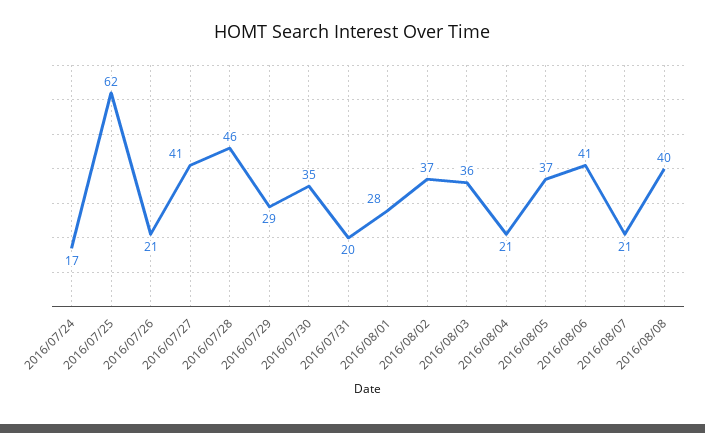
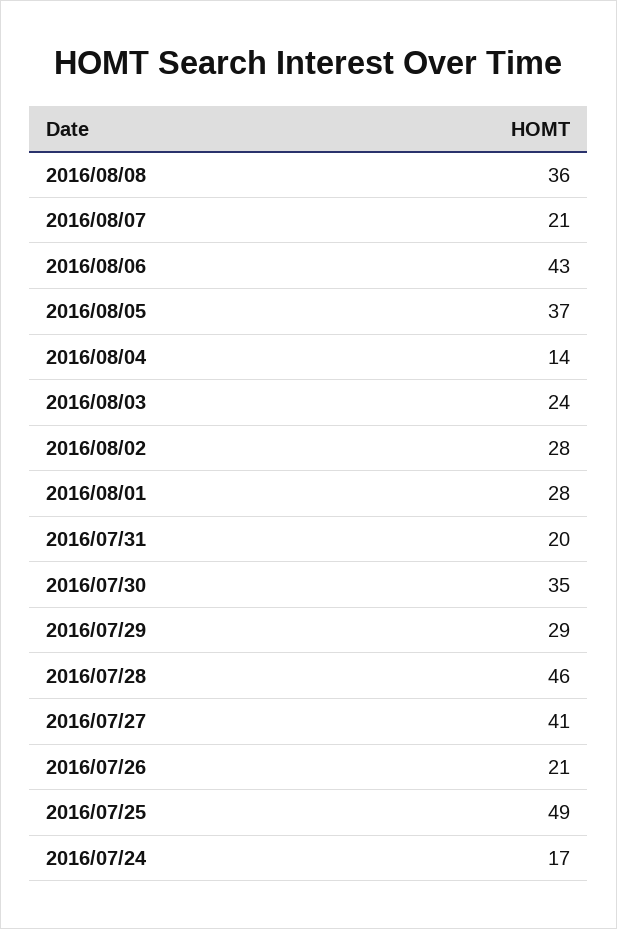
  {
    "2016/07/24": 17,
-   "2016/07/25": 62,
+   "2016/07/25": 49,
    "2016/07/26": 21,
    "2016/07/27": 41,
    "2016/07/28": 46,
    "2016/07/29": 29,
    "2016/07/30": 35,
    "2016/07/31": 20,
    "2016/08/01": 28,
-   "2016/08/02": 37,
+   "2016/08/02": 28,
-   "2016/08/03": 36,
+   "2016/08/03": 24,
-   "2016/08/04": 21,
+   "2016/08/04": 14,
    "2016/08/05": 37,
-   "2016/08/06": 41,
+   "2016/08/06": 43,
    "2016/08/07": 21,
-   "2016/08/08": 40
+   "2016/08/08": 36
  }

